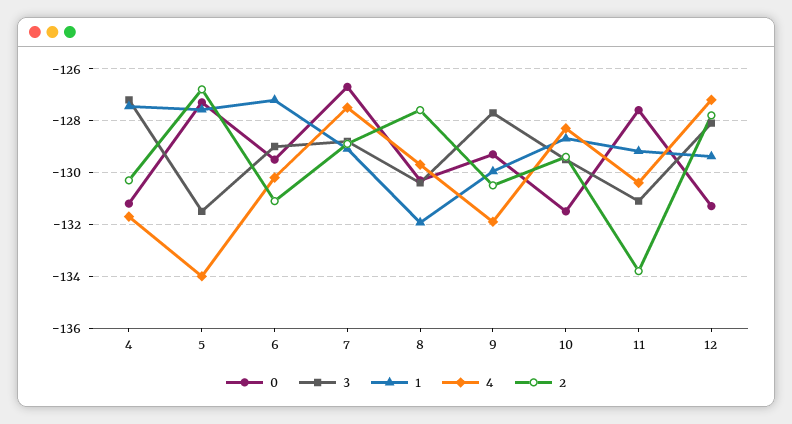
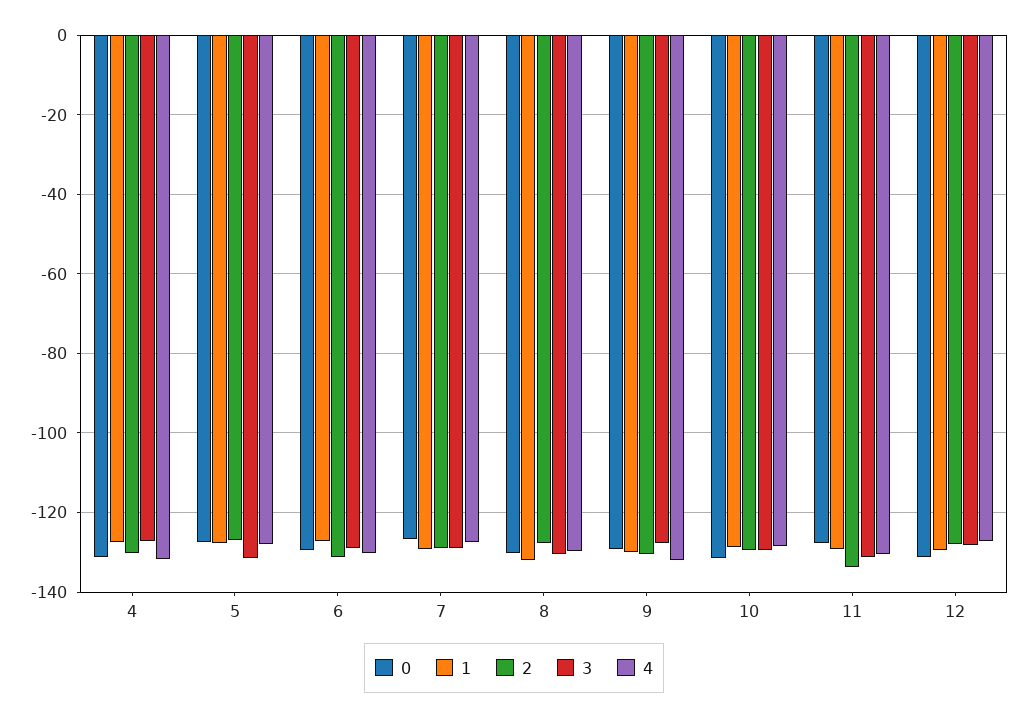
  {
    "0": {
      "4": -131.25,
      "5": -127.25,
      "6": -129.5,
      "7": -126.75,
      "8": -130.25,
      "9": -129.25,
      "10": -131.5,
      "11": -127.5,
      "12": -131.25
    },
    "3": {
      "4": -127.25,
      "5": -131.5,
      "6": -129,
      "7": -128.75,
      "8": -130.5,
      "9": -127.75,
      "10": -129.5,
      "11": -131,
      "12": -128
    },
    "1": {
      "4": -127.5,
      "5": -127.5,
      "6": -127.25,
      "7": -129,
      "8": -132,
      "9": -130,
      "10": -128.75,
      "11": -129.25,
      "12": -129.5
    },
    "4": {
      "4": -131.75,
-     "5": -134,
+     "5": -128,
      "6": -130.25,
      "7": -127.5,
      "8": -129.75,
      "9": -132,
      "10": -128.25,
      "11": -130.5,
      "12": -127.25
    },
    "2": {
      "4": -130.25,
      "5": -126.75,
      "6": -131,
      "7": -129,
      "8": -127.5,
      "9": -130.5,
      "10": -129.5,
      "11": -133.75,
      "12": -127.75
    }
  }

